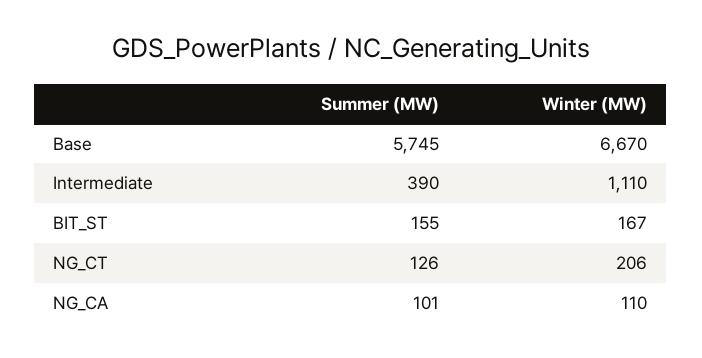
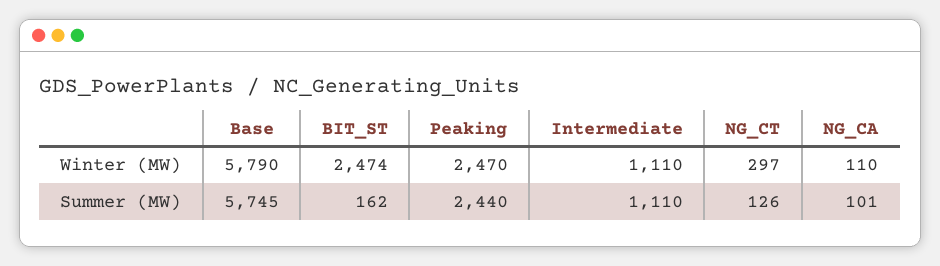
  {
    "Summer (MW)": {
      "Base": 5745,
-     "Intermediate": 390,
+     "Intermediate": 1110,
-     "BIT_ST": 155,
+     "BIT_ST": 162,
      "NG_CT": 126,
-     "NG_CA": 101
+     "NG_CA": 101,
+     "Peaking": 2440
    },
    "Winter (MW)": {
-     "Base": 6670,
+     "Base": 5790,
      "Intermediate": 1110,
-     "BIT_ST": 167,
+     "BIT_ST": 2474,
-     "NG_CT": 206,
+     "NG_CT": 297,
-     "NG_CA": 110
+     "NG_CA": 110,
+     "Peaking": 2470
    }
  }

